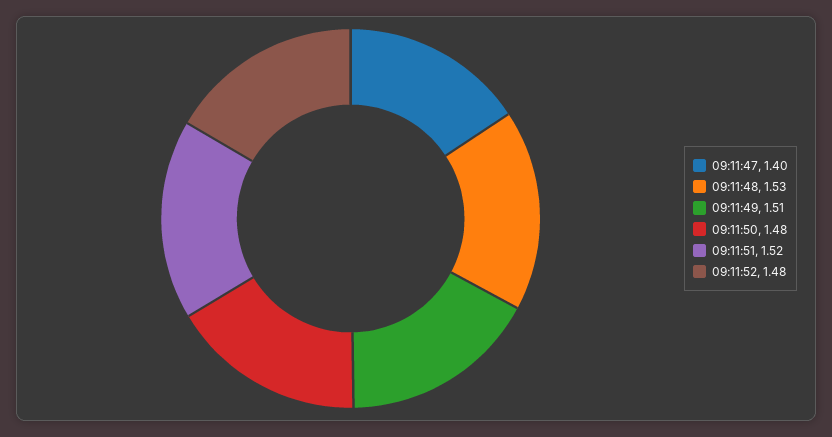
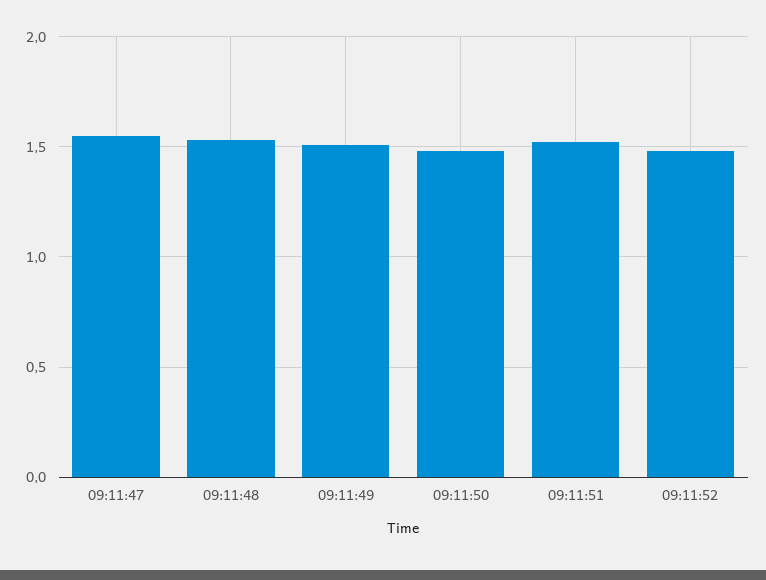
  {
-   "09:11:47": 1.4,
+   "09:11:47": 1.55,
    "09:11:48": 1.53,
    "09:11:49": 1.51,
    "09:11:50": 1.48,
    "09:11:51": 1.52,
    "09:11:52": 1.48
  }

